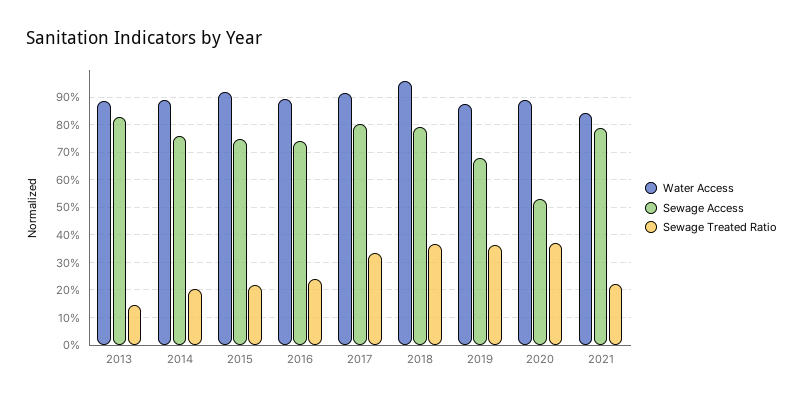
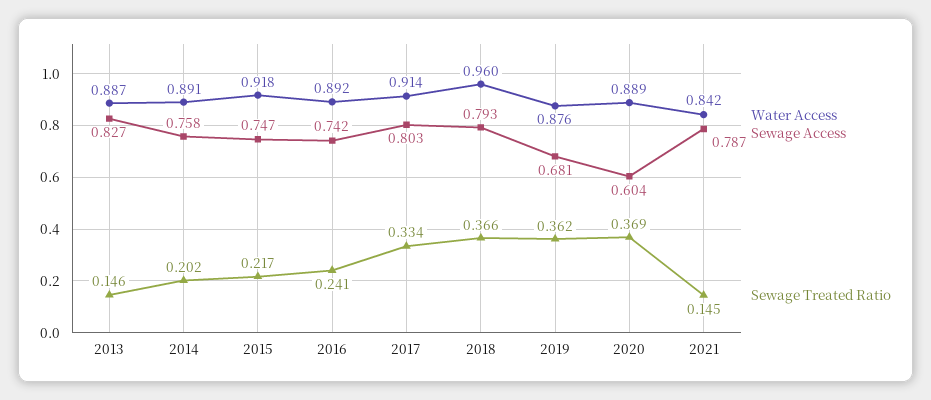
  {
    "Water Access": {
      "2013": 0.887,
      "2014": 0.891,
      "2015": 0.918,
      "2016": 0.892,
      "2017": 0.914,
      "2018": 0.96,
      "2019": 0.876,
      "2020": 0.889,
      "2021": 0.842
    },
    "Sewage Access": {
      "2013": 0.827,
      "2014": 0.758,
      "2015": 0.747,
      "2016": 0.742,
      "2017": 0.803,
      "2018": 0.793,
      "2019": 0.681,
-     "2020": 0.525,
+     "2020": 0.604,
      "2021": 0.787
    },
    "Sewage Treated Ratio": {
      "2013": 0.146,
      "2014": 0.202,
      "2015": 0.217,
      "2016": 0.241,
      "2017": 0.334,
      "2018": 0.366,
      "2019": 0.362,
      "2020": 0.369,
-     "2021": 0.225
+     "2021": 0.145
    }
  }

